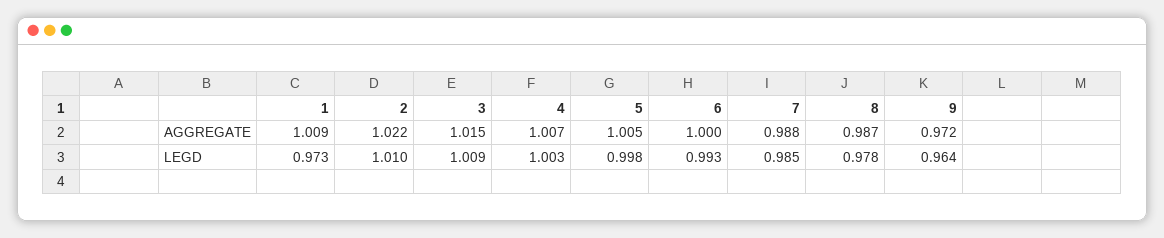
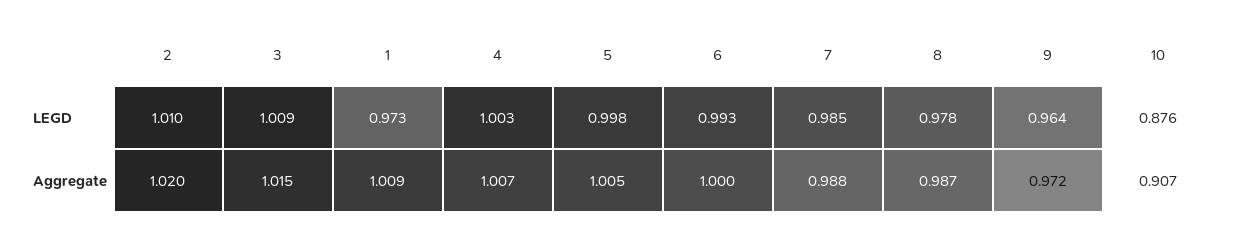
  {
    "1": {
      "AGGREGATE": 1.009,
      "LEGD": 0.973
    },
    "2": {
-     "AGGREGATE": 1.022,
+     "AGGREGATE": 1.02,
      "LEGD": 1.01
    },
    "3": {
      "AGGREGATE": 1.015,
      "LEGD": 1.009
    },
    "4": {
      "AGGREGATE": 1.007,
      "LEGD": 1.003
    },
    "5": {
      "AGGREGATE": 1.005,
      "LEGD": 0.998
    },
    "6": {
      "AGGREGATE": 1,
      "LEGD": 0.993
    },
    "7": {
      "AGGREGATE": 0.988,
      "LEGD": 0.985
    },
    "8": {
      "AGGREGATE": 0.987,
      "LEGD": 0.978
    },
    "9": {
      "AGGREGATE": 0.972,
      "LEGD": 0.964
-   }
+   },
+   "10": {
+     "LEGD": 0.876,
+     "AGGREGATE": 0.907
+   }
  }

